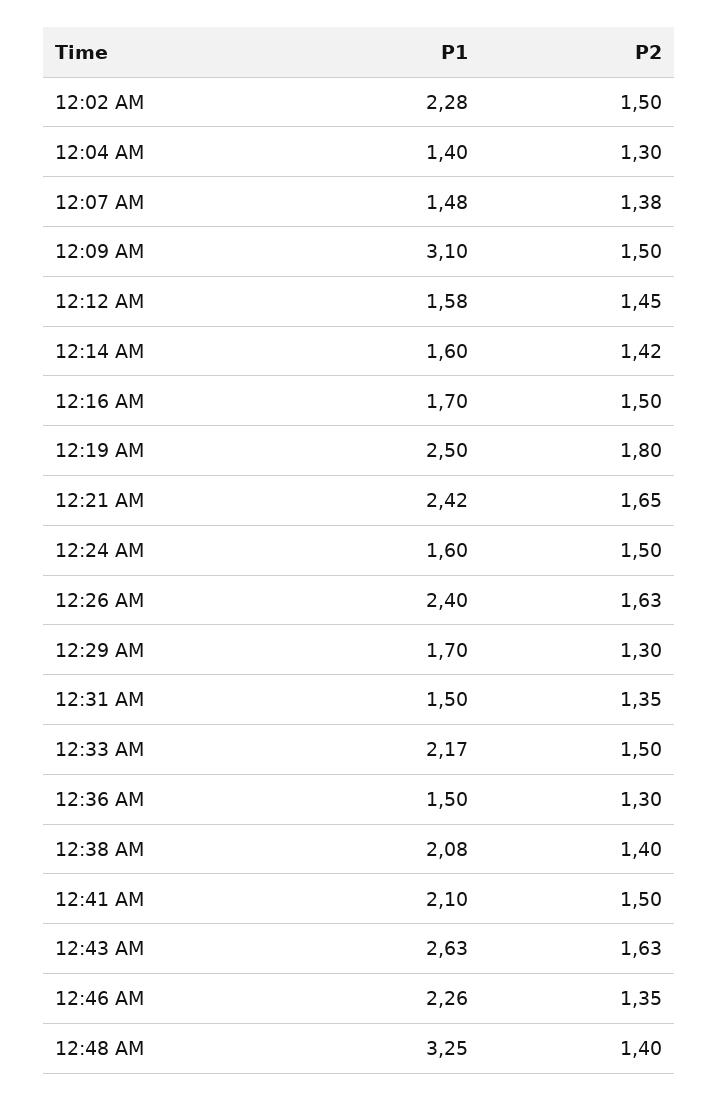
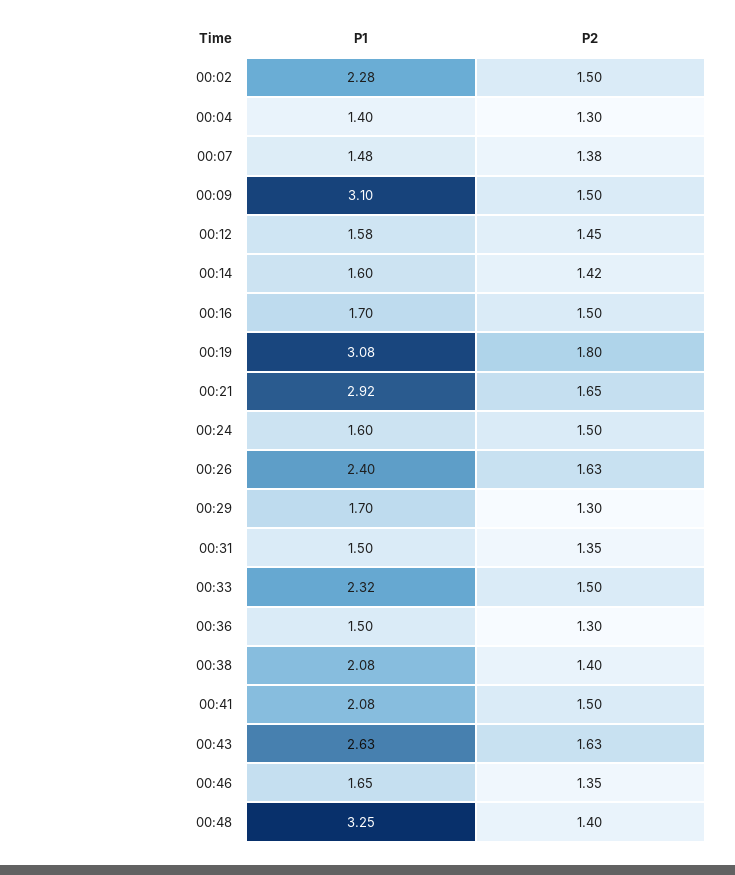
  {
    "P1": {
      "12:02 AM": 2.28,
      "12:04 AM": 1.4,
      "12:07 AM": 1.48,
      "12:09 AM": 3.1,
      "12:12 AM": 1.58,
      "12:14 AM": 1.6,
      "12:16 AM": 1.7,
-     "12:19 AM": 2.5,
+     "12:19 AM": 3.08,
-     "12:21 AM": 2.42,
+     "12:21 AM": 2.92,
      "12:24 AM": 1.6,
      "12:26 AM": 2.4,
      "12:29 AM": 1.7,
      "12:31 AM": 1.5,
-     "12:33 AM": 2.17,
+     "12:33 AM": 2.32,
      "12:36 AM": 1.5,
      "12:38 AM": 2.08,
-     "12:41 AM": 2.1,
+     "12:41 AM": 2.08,
      "12:43 AM": 2.63,
-     "12:46 AM": 2.26,
+     "12:46 AM": 1.65,
      "12:48 AM": 3.25
    },
    "P2": {
      "12:02 AM": 1.5,
      "12:04 AM": 1.3,
      "12:07 AM": 1.38,
      "12:09 AM": 1.5,
      "12:12 AM": 1.45,
      "12:14 AM": 1.42,
      "12:16 AM": 1.5,
      "12:19 AM": 1.8,
      "12:21 AM": 1.65,
      "12:24 AM": 1.5,
      "12:26 AM": 1.63,
      "12:29 AM": 1.3,
      "12:31 AM": 1.35,
      "12:33 AM": 1.5,
      "12:36 AM": 1.3,
      "12:38 AM": 1.4,
      "12:41 AM": 1.5,
      "12:43 AM": 1.63,
      "12:46 AM": 1.35,
      "12:48 AM": 1.4
    }
  }

